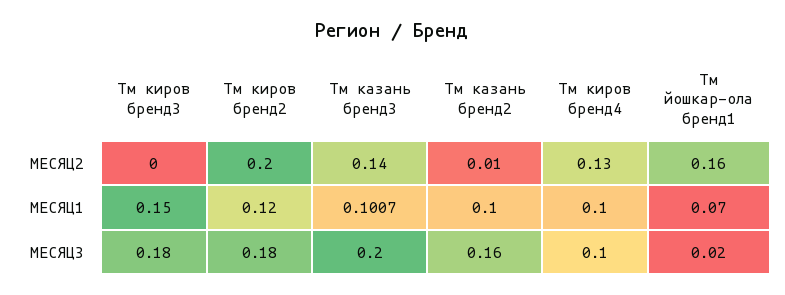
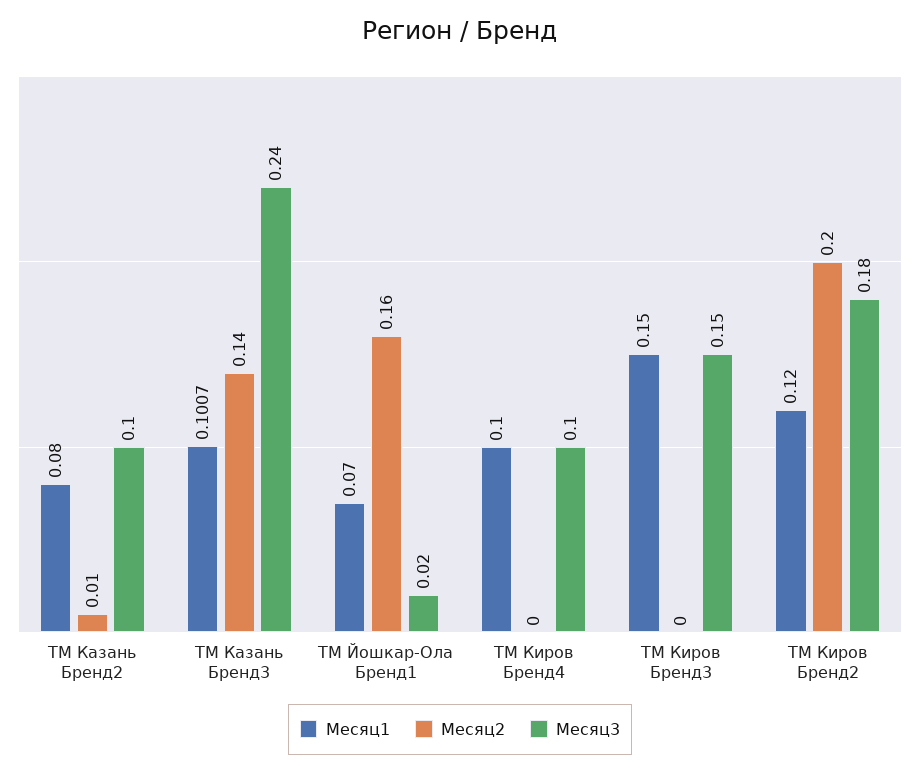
  {
    "МЕСЯЦ2": {
      "Тм киров бренд3": 0,
      "Тм киров бренд2": 0.2,
      "Тм казань бренд3": 0.14,
      "Тм казань бренд2": 0.01,
-     "Тм киров бренд4": 0.13,
+     "Тм киров бренд4": 0,
      "Тм йошкар-ола бренд1": 0.16
    },
    "МЕСЯЦ1": {
      "Тм киров бренд3": 0.15,
      "Тм киров бренд2": 0.12,
      "Тм казань бренд3": 0.1007,
-     "Тм казань бренд2": 0.1,
+     "Тм казань бренд2": 0.08,
      "Тм киров бренд4": 0.1,
      "Тм йошкар-ола бренд1": 0.07
    },
    "МЕСЯЦ3": {
-     "Тм киров бренд3": 0.18,
+     "Тм киров бренд3": 0.15,
      "Тм киров бренд2": 0.18,
-     "Тм казань бренд3": 0.2,
+     "Тм казань бренд3": 0.24,
-     "Тм казань бренд2": 0.16,
+     "Тм казань бренд2": 0.1,
      "Тм киров бренд4": 0.1,
      "Тм йошкар-ола бренд1": 0.02
    }
  }

